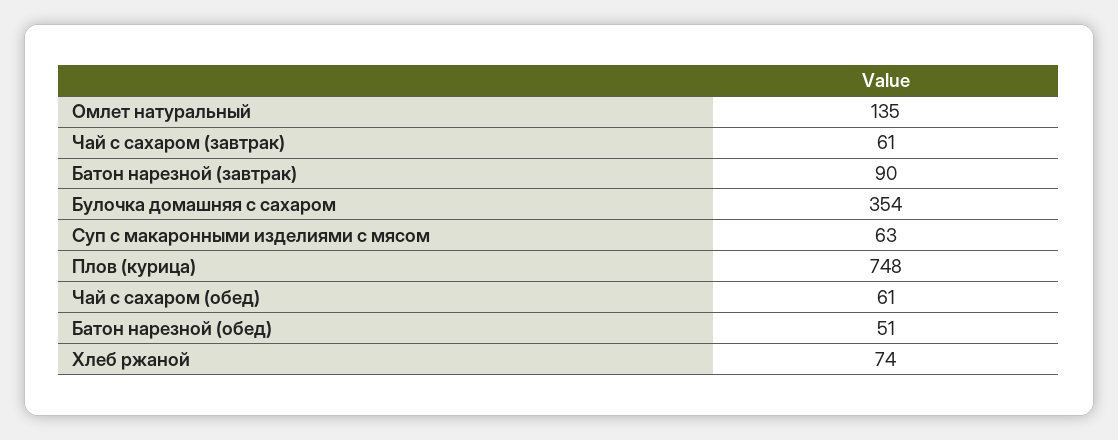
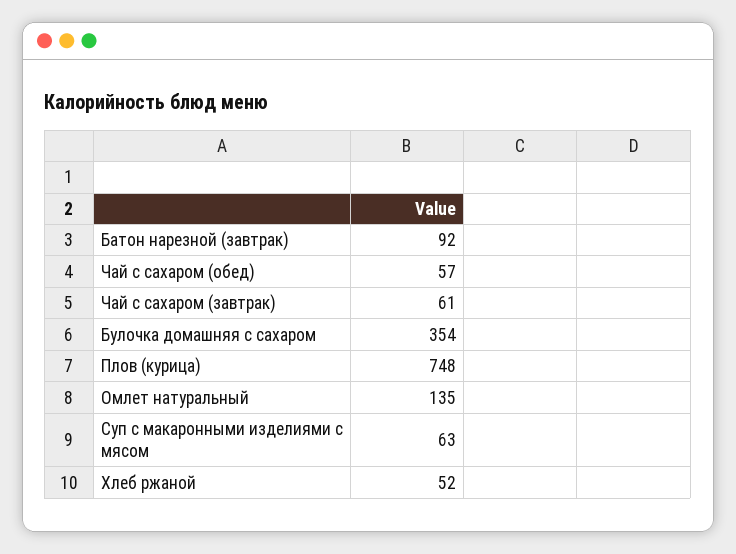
  {
    "Омлет натуральный": 135,
    "Чай с сахаром (завтрак)": 61,
-   "Батон нарезной (завтрак)": 90,
+   "Батон нарезной (завтрак)": 92,
    "Булочка домашняя с сахаром": 354,
    "Суп с макаронными изделиями с мясом": 63,
    "Плов (курица)": 748,
-   "Чай с сахаром (обед)": 61,
+   "Чай с сахаром (обед)": 57,
-   "Батон нарезной (обед)": 51,
-   "Хлеб ржаной": 74
+   "Хлеб ржаной": 52
  }

